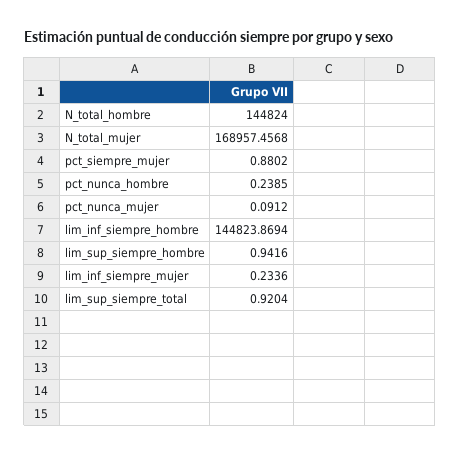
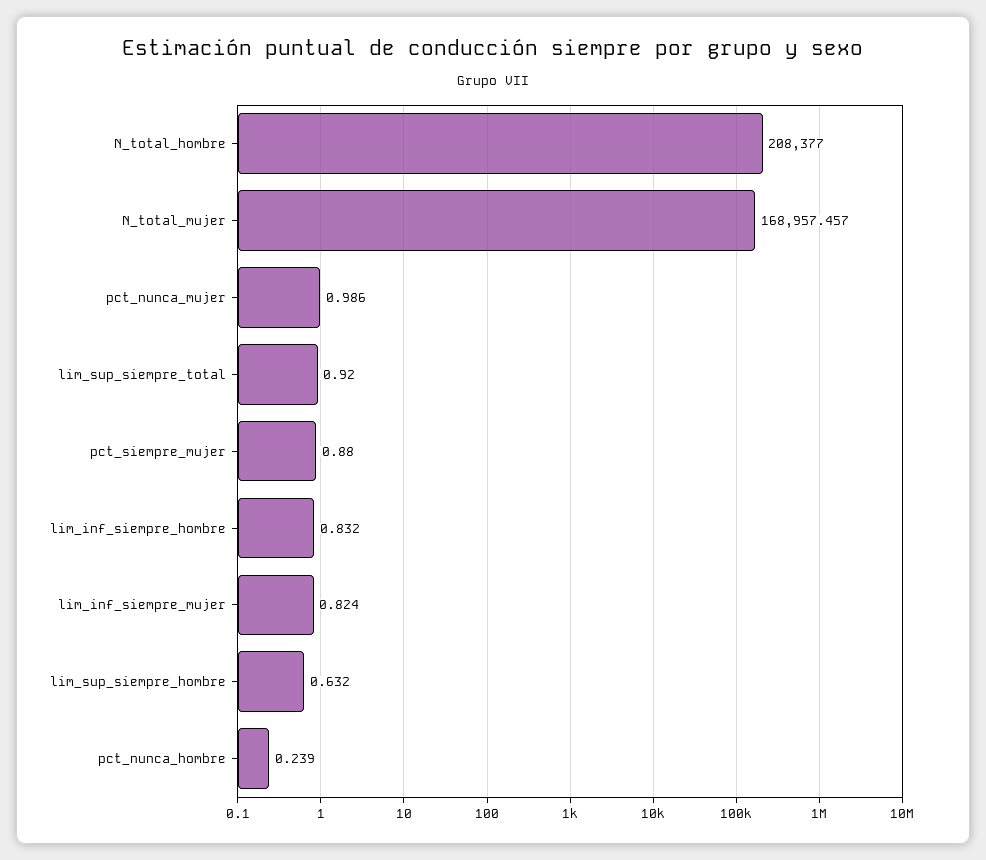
  {
-   "N_total_hombre": 144824,
+   "N_total_hombre": 208377,
    "N_total_mujer": 168957.4568,
    "pct_siempre_mujer": 0.8802,
    "pct_nunca_hombre": 0.2385,
-   "pct_nunca_mujer": 0.0912,
+   "pct_nunca_mujer": 0.986,
-   "lim_inf_siempre_hombre": 144823.8694,
+   "lim_inf_siempre_hombre": 0.832,
-   "lim_sup_siempre_hombre": 0.9416,
+   "lim_sup_siempre_hombre": 0.632,
-   "lim_inf_siempre_mujer": 0.2336,
+   "lim_inf_siempre_mujer": 0.824,
    "lim_sup_siempre_total": 0.9204
  }

